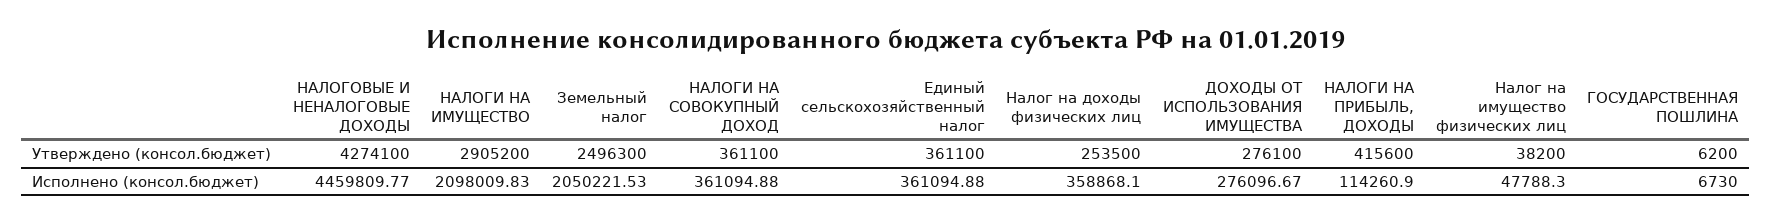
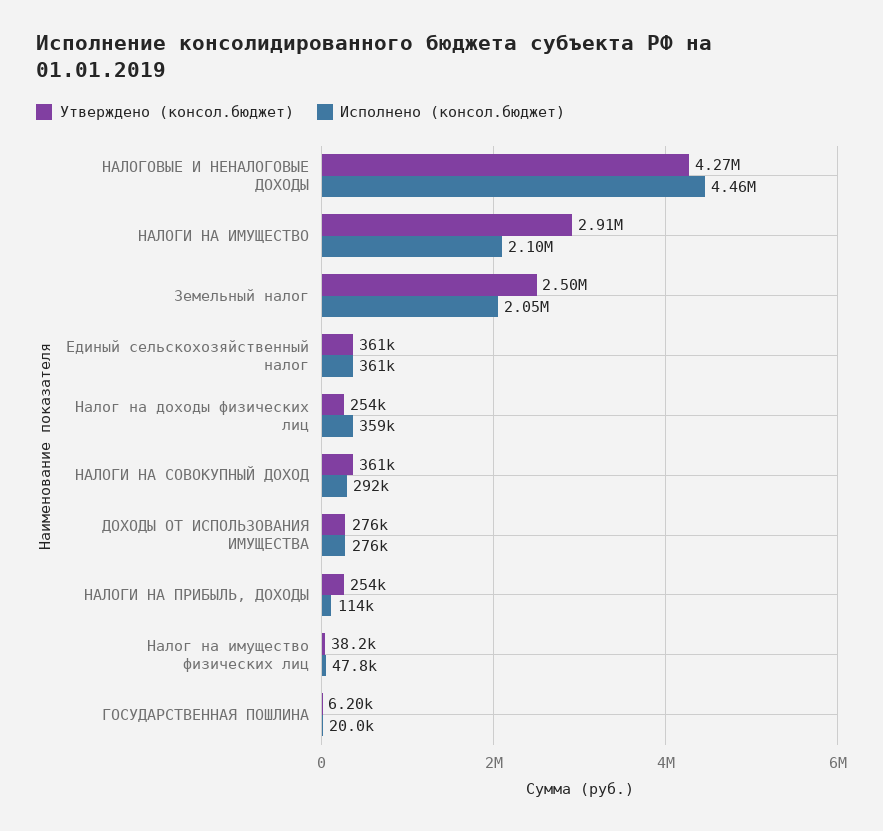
  {
    "Утверждено (консол.бюджет)": {
      "НАЛОГОВЫЕ И НЕНАЛОГОВЫЕ ДОХОДЫ": 4274100,
      "НАЛОГИ НА ИМУЩЕСТВО": 2905200,
      "Земельный налог": 2496300,
      "НАЛОГИ НА СОВОКУПНЫЙ ДОХОД": 361100,
      "Единый сельскохозяйственный налог": 361100,
      "Налог на доходы физических лиц": 253500,
      "ДОХОДЫ ОТ ИСПОЛЬЗОВАНИЯ ИМУЩЕСТВА": 276100,
-     "НАЛОГИ НА ПРИБЫЛЬ, ДОХОДЫ": 415600,
+     "НАЛОГИ НА ПРИБЫЛЬ, ДОХОДЫ": 254000,
      "Налог на имущество физических лиц": 38200,
      "ГОСУДАРСТВЕННАЯ ПОШЛИНА": 6200
    },
    "Исполнено (консол.бюджет)": {
      "НАЛОГОВЫЕ И НЕНАЛОГОВЫЕ ДОХОДЫ": 4459809.77,
      "НАЛОГИ НА ИМУЩЕСТВО": 2098009.83,
      "Земельный налог": 2050221.53,
-     "НАЛОГИ НА СОВОКУПНЫЙ ДОХОД": 361094.88,
+     "НАЛОГИ НА СОВОКУПНЫЙ ДОХОД": 292000,
      "Единый сельскохозяйственный налог": 361094.88,
      "Налог на доходы физических лиц": 358868.1,
      "ДОХОДЫ ОТ ИСПОЛЬЗОВАНИЯ ИМУЩЕСТВА": 276096.67,
      "НАЛОГИ НА ПРИБЫЛЬ, ДОХОДЫ": 114260.9,
      "Налог на имущество физических лиц": 47788.3,
-     "ГОСУДАРСТВЕННАЯ ПОШЛИНА": 6730
+     "ГОСУДАРСТВЕННАЯ ПОШЛИНА": 20000
    }
  }

